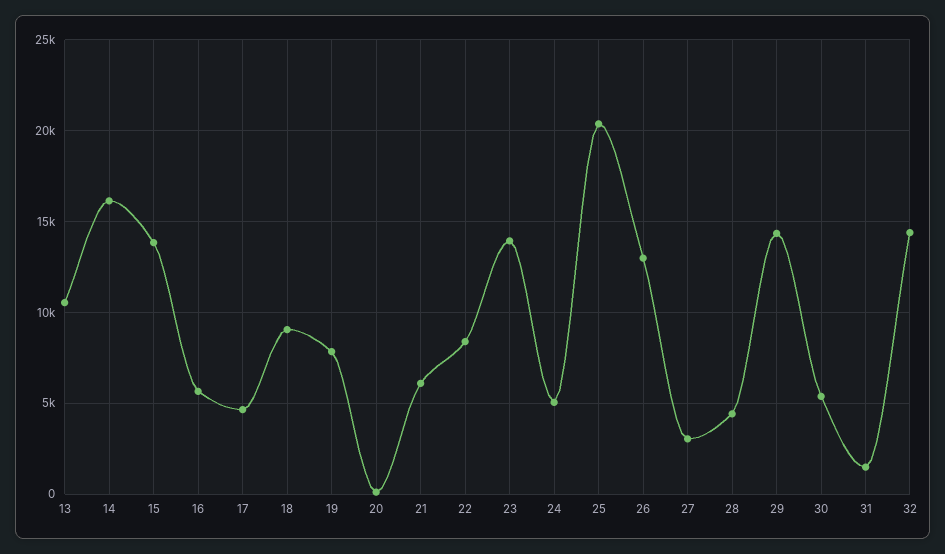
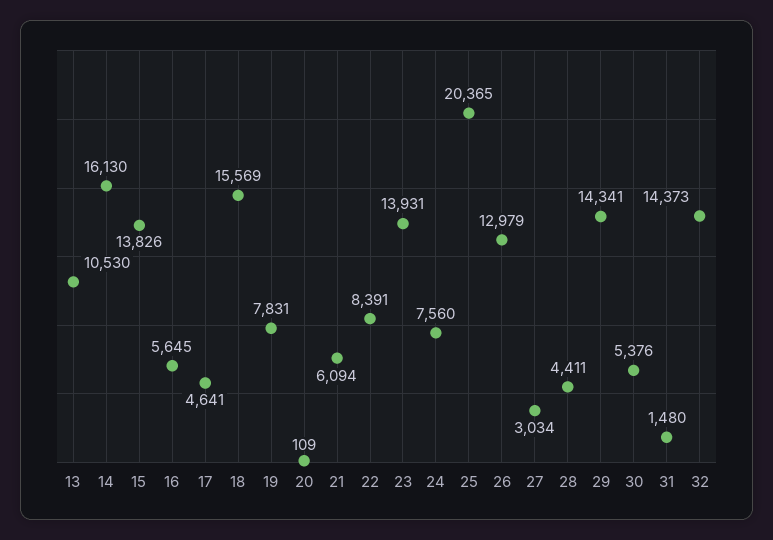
  {
    "13": 10530,
    "14": 16130,
    "15": 13826,
    "16": 5645,
    "17": 4641,
-   "18": 9000,
+   "18": 15569,
    "19": 7831,
    "20": 109,
    "21": 6094,
    "22": 8391,
    "23": 13931,
-   "24": 5000,
+   "24": 7560,
    "25": 20365,
    "26": 12979,
    "27": 3034,
    "28": 4411,
    "29": 14341,
    "30": 5376,
    "31": 1480,
    "32": 14373
  }

